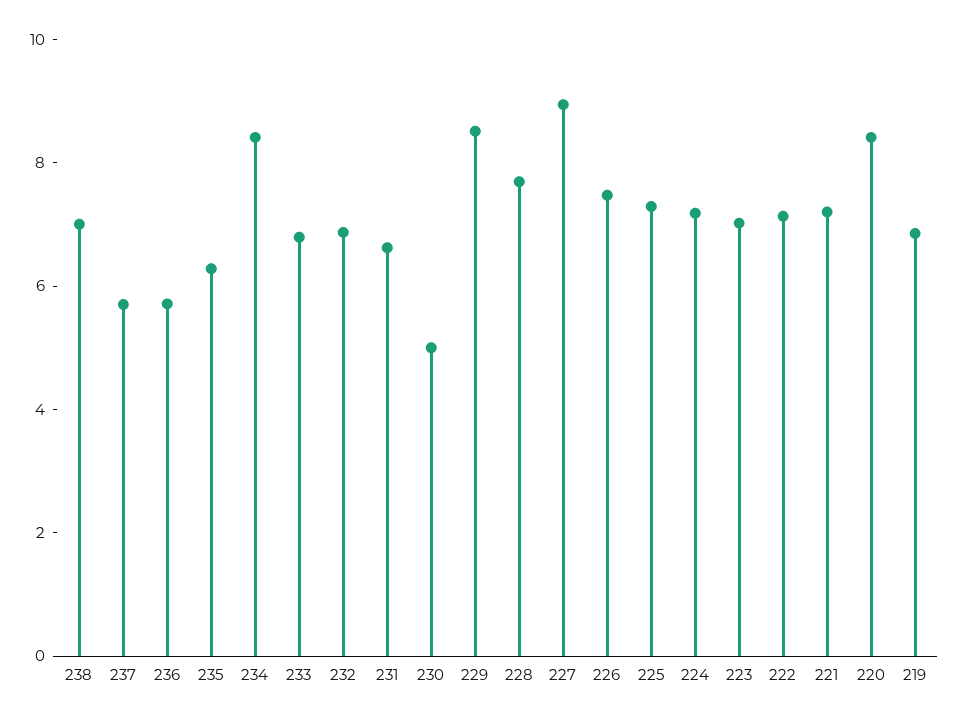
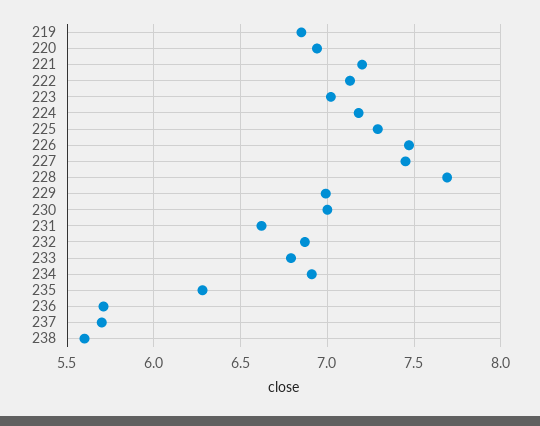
  {
-   "238": 7,
+   "238": 5.6,
    "237": 5.7,
    "236": 5.7,
    "235": 6.3,
-   "234": 8.5,
+   "234": 6.9,
    "233": 6.8,
    "232": 6.85,
    "231": 6.6,
-   "230": 5,
+   "230": 7,
-   "229": 8.5,
+   "229": 7,
    "228": 7.7,
-   "227": 9,
+   "227": 7.45,
    "226": 7.45,
    "225": 7.3,
    "224": 7.2,
    "223": 7,
    "222": 7.15,
    "221": 7.2,
-   "220": 8.5,
+   "220": 6.95,
    "219": 6.85
  }

